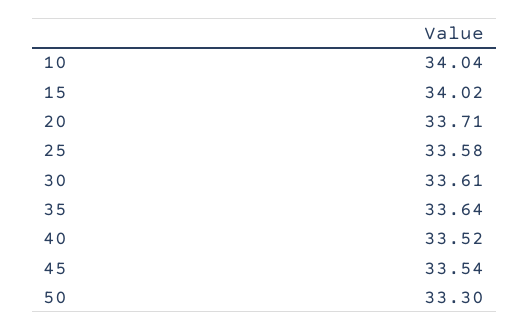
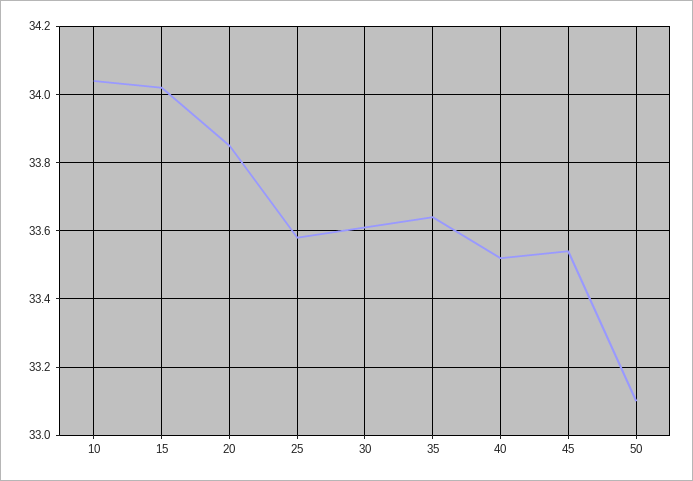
  {
    "10": 34.04,
    "15": 34.02,
-   "20": 33.71,
+   "20": 33.85,
    "25": 33.58,
    "30": 33.61,
    "35": 33.64,
    "40": 33.52,
    "45": 33.54,
-   "50": 33.3
+   "50": 33.1
  }

